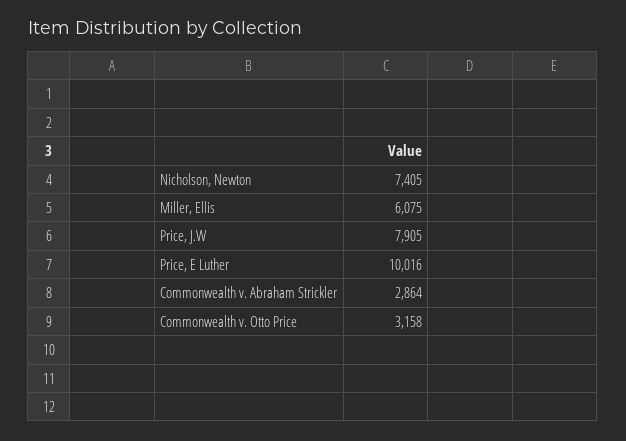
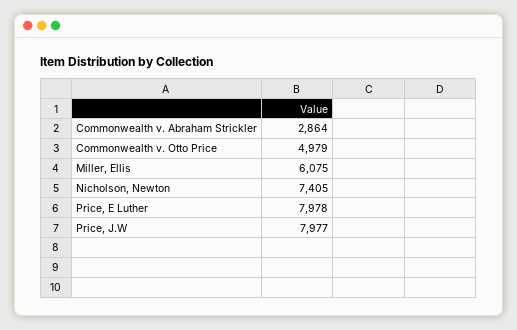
  {
    "Nicholson, Newton": 7405,
    "Miller, Ellis": 6075,
-   "Price, J.W": 7905,
+   "Price, J.W": 7977,
-   "Price, E Luther": 10016,
+   "Price, E Luther": 7978,
    "Commonwealth v. Abraham Strickler": 2864,
-   "Commonwealth v. Otto Price": 3158
+   "Commonwealth v. Otto Price": 4979
  }

